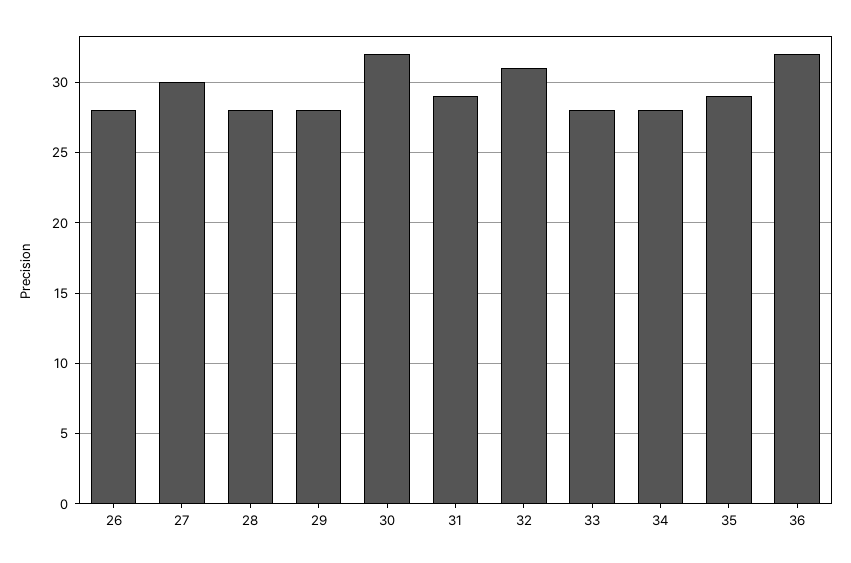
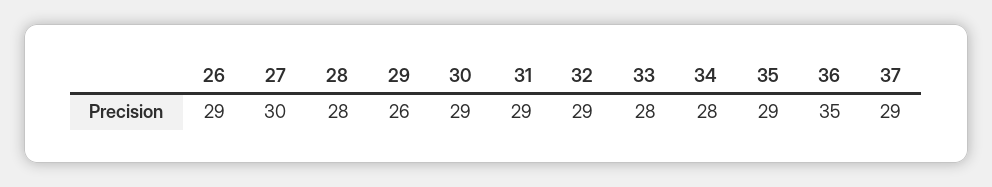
  {
-   "26": 28,
+   "26": 29,
    "27": 30,
    "28": 28,
-   "29": 28,
+   "29": 26,
-   "30": 32,
+   "30": 29,
    "31": 29,
-   "32": 31,
+   "32": 29,
    "33": 28,
    "34": 28,
    "35": 29,
-   "36": 32
+   "36": 35,
+   "37": 29
  }

